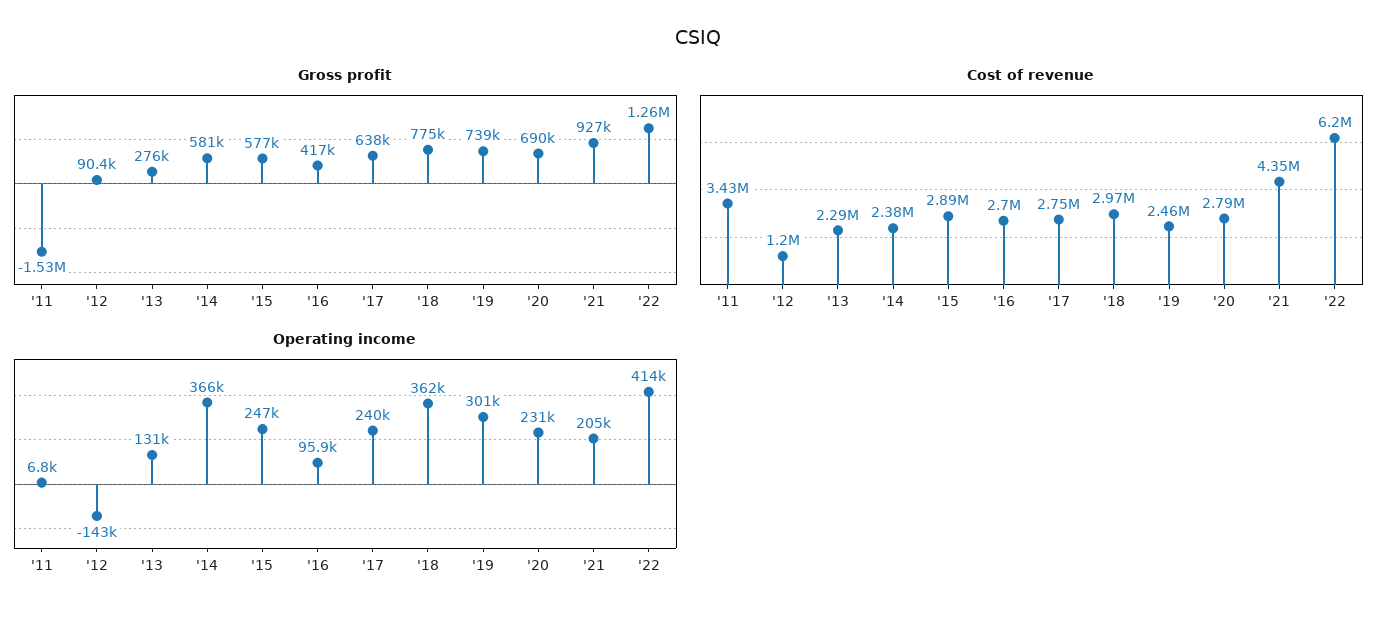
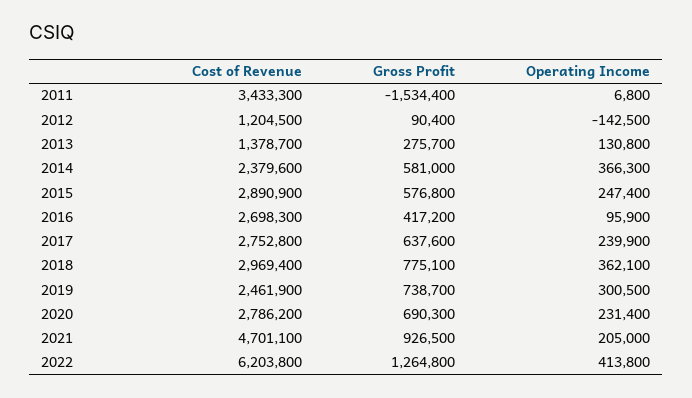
  {
    "Gross profit": {
      "'11": -1534400,
      "'12": 90400,
      "'13": 275700,
      "'14": 581000,
      "'15": 576800,
      "'16": 417200,
      "'17": 637600,
      "'18": 775100,
      "'19": 738700,
      "'20": 690300,
      "'21": 926500,
      "'22": 1264800
    },
    "Cost of revenue": {
      "'11": 3433300,
      "'12": 1204500,
-     "'13": 2290000,
+     "'13": 1378700,
      "'14": 2379600,
      "'15": 2890900,
      "'16": 2698300,
      "'17": 2752800,
      "'18": 2969400,
      "'19": 2461900,
      "'20": 2786200,
-     "'21": 4350000,
+     "'21": 4701100,
      "'22": 6203800
    },
    "Operating income": {
      "'11": 6800,
      "'12": -142500,
      "'13": 130800,
      "'14": 366300,
      "'15": 247400,
      "'16": 95900,
      "'17": 239900,
      "'18": 362100,
      "'19": 300500,
      "'20": 231400,
      "'21": 205000,
      "'22": 413800
    }
  }

